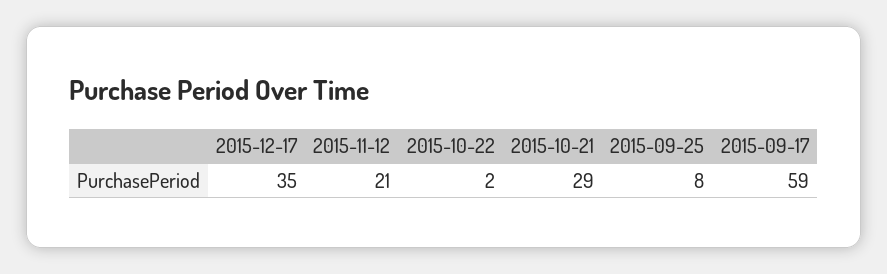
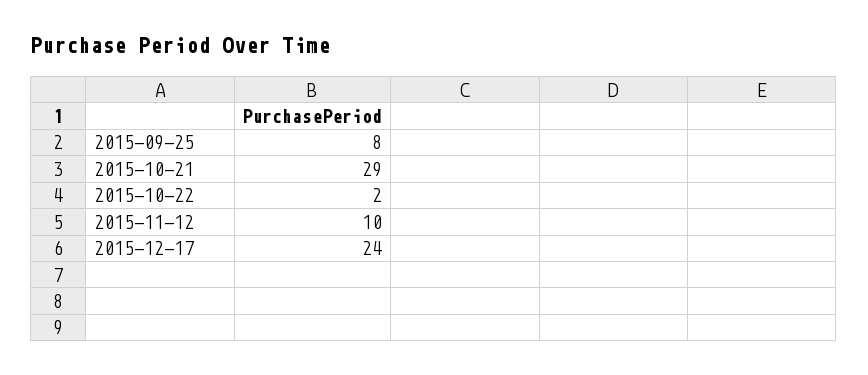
  {
-   "2015-12-17": 35,
+   "2015-12-17": 24,
-   "2015-11-12": 21,
+   "2015-11-12": 10,
    "2015-10-22": 2,
    "2015-10-21": 29,
-   "2015-09-25": 8,
+   "2015-09-25": 8
-   "2015-09-17": 59
  }

